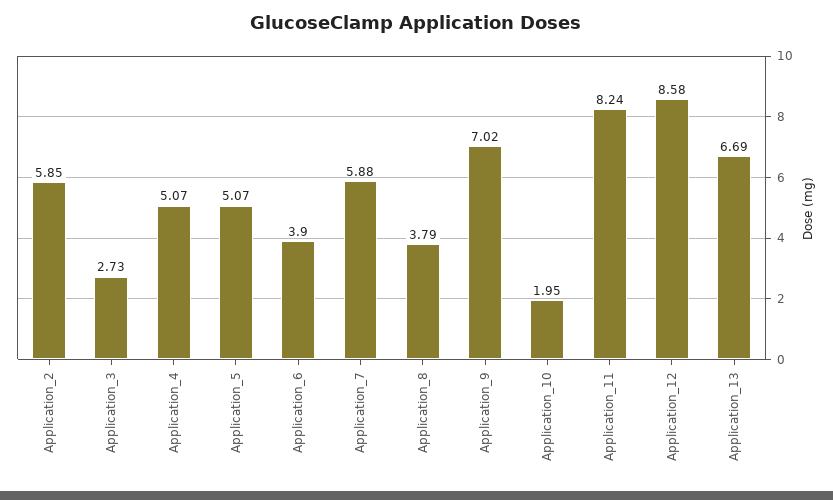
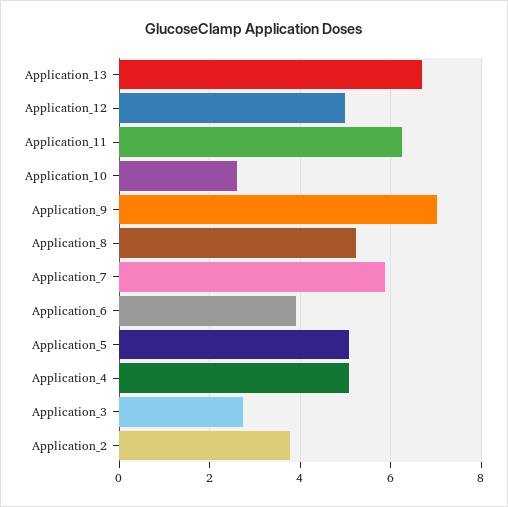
  {
-   "Application_2": 5.85,
+   "Application_2": 3.8,
    "Application_3": 2.73,
    "Application_4": 5.07,
    "Application_5": 5.07,
    "Application_6": 3.9,
    "Application_7": 5.88,
-   "Application_8": 3.79,
+   "Application_8": 5.2,
    "Application_9": 7.02,
-   "Application_10": 1.95,
+   "Application_10": 2.6,
-   "Application_11": 8.24,
+   "Application_11": 6.2,
-   "Application_12": 8.58,
+   "Application_12": 5,
    "Application_13": 6.69
  }

